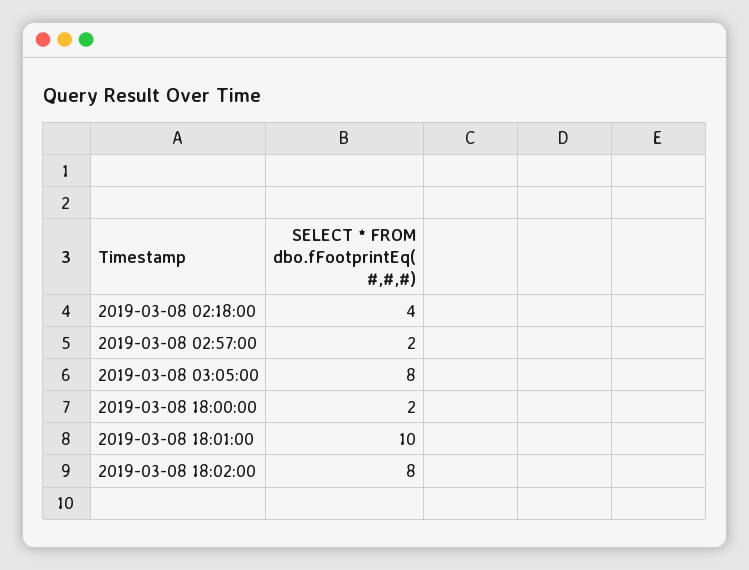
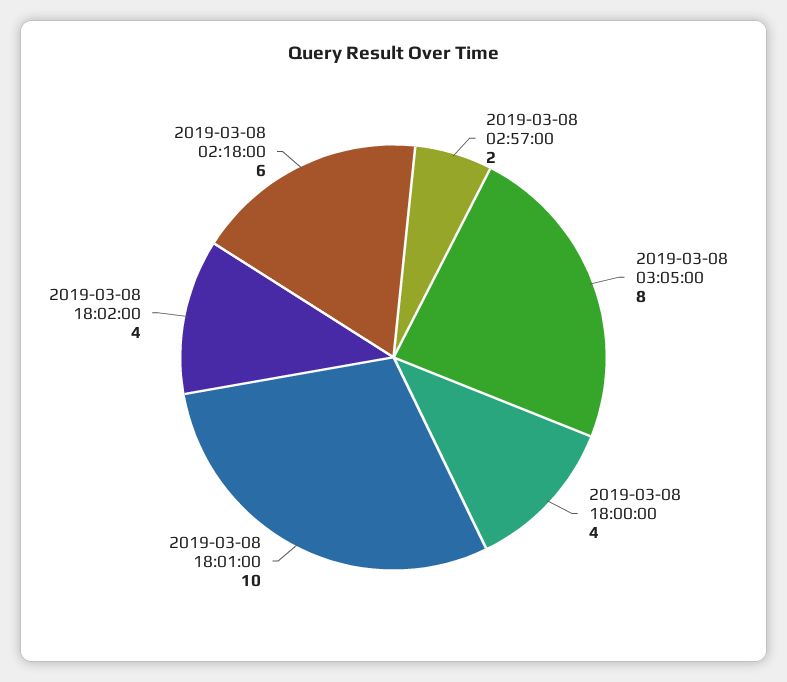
  {
-   "2019-03-08 02:18:00": 4,
+   "2019-03-08 02:18:00": 6,
    "2019-03-08 02:57:00": 2,
    "2019-03-08 03:05:00": 8,
-   "2019-03-08 18:00:00": 2,
+   "2019-03-08 18:00:00": 4,
    "2019-03-08 18:01:00": 10,
-   "2019-03-08 18:02:00": 8
+   "2019-03-08 18:02:00": 4
  }

